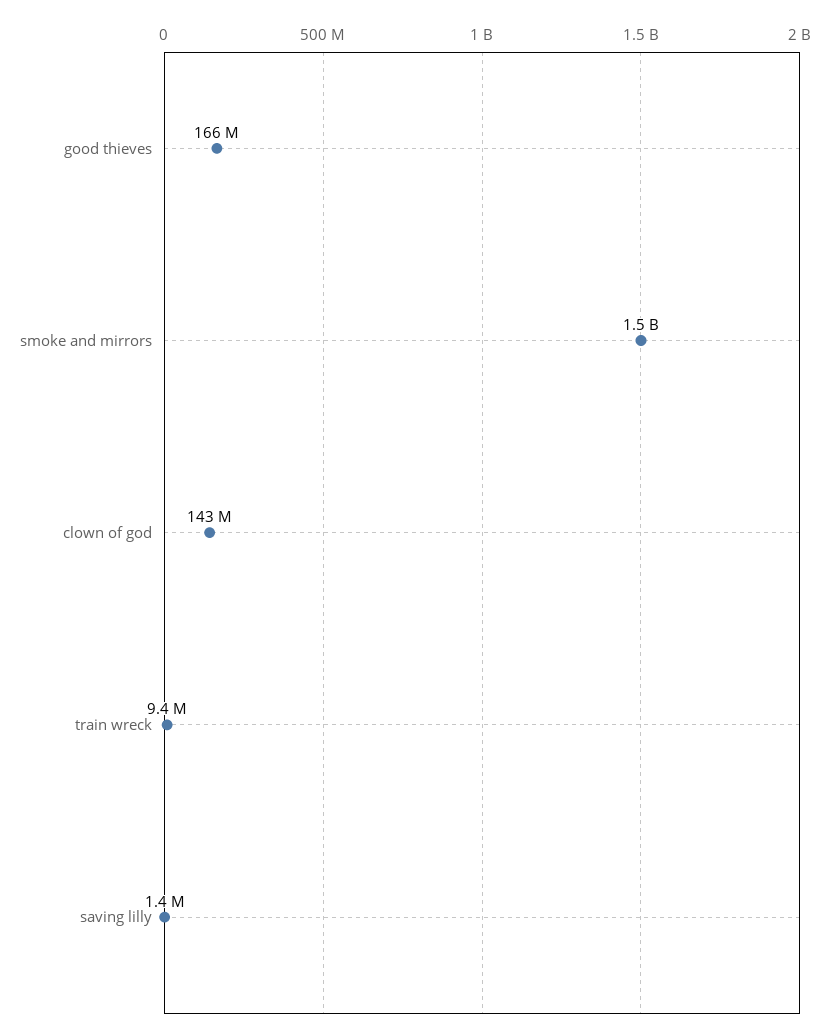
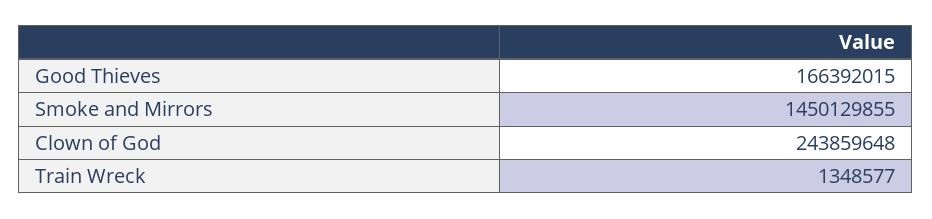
  {
    "good thieves": 166392015,
    "smoke and mirrors": 1450129855,
-   "clown of god": 143000000,
+   "clown of god": 243859648,
-   "train wreck": 9400000,
+   "train wreck": 1348577
-   "saving lilly": 1400000
  }

